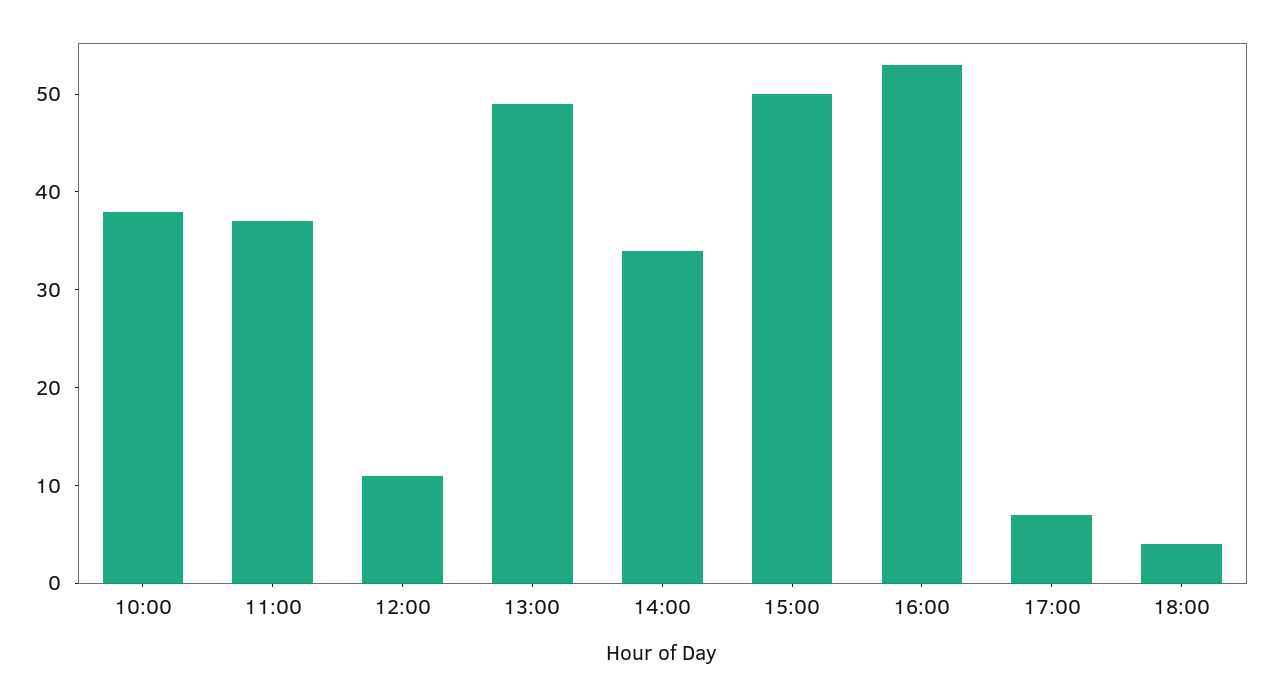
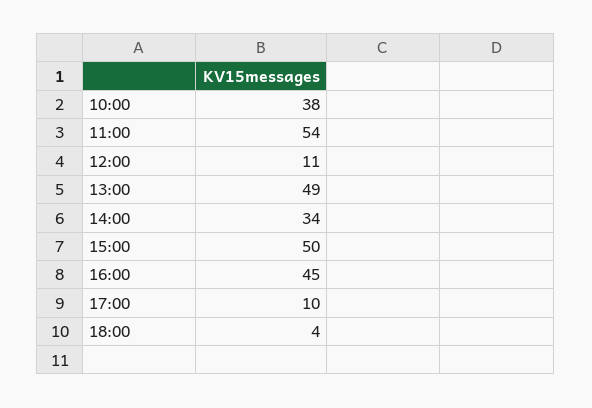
  {
    "10:00": 38,
-   "11:00": 37,
+   "11:00": 54,
    "12:00": 11,
    "13:00": 49,
    "14:00": 34,
    "15:00": 50,
-   "16:00": 53,
+   "16:00": 45,
-   "17:00": 7,
+   "17:00": 10,
    "18:00": 4
  }

